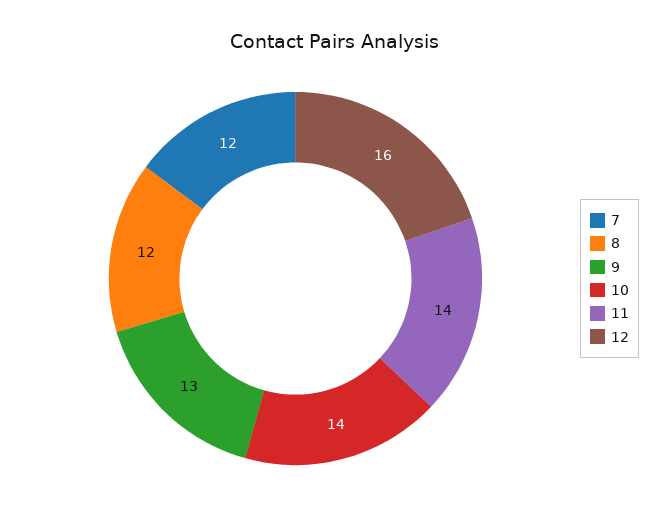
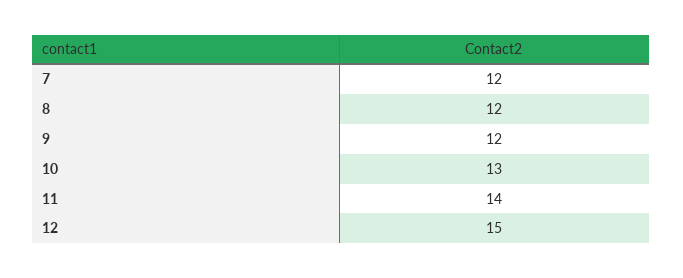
  {
    "7": 12,
    "8": 12,
-   "9": 13,
+   "9": 12,
-   "10": 14,
+   "10": 13,
    "11": 14,
-   "12": 16
+   "12": 15
  }

